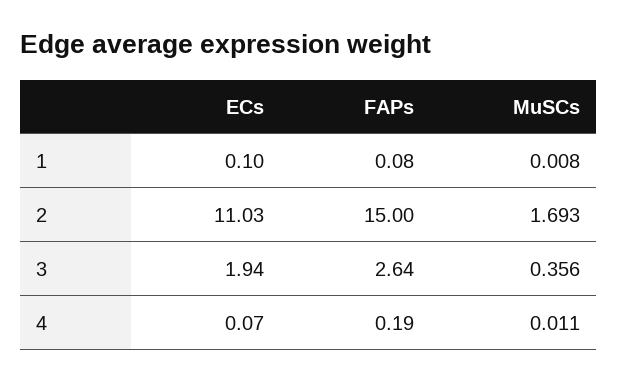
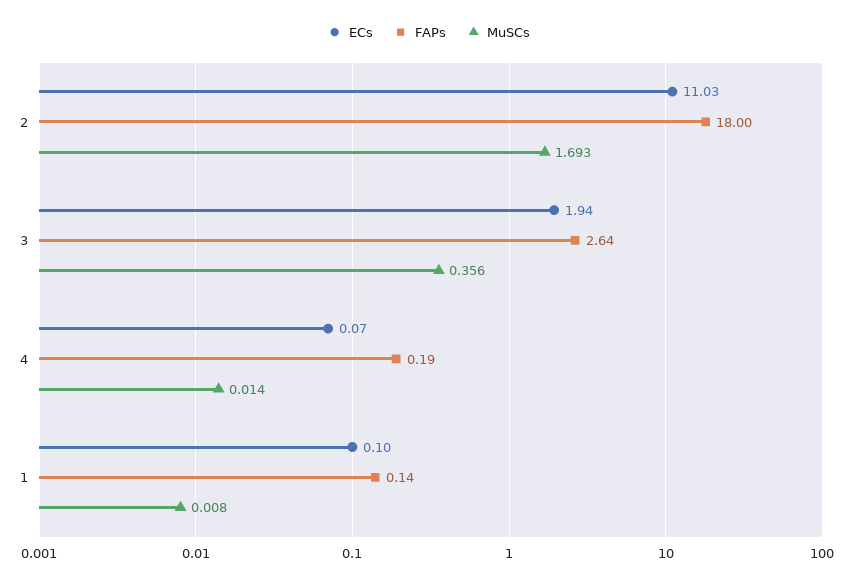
  {
    "ECs": {
      "1": 0.1,
      "2": 11.03,
      "3": 1.94,
      "4": 0.07
    },
    "FAPs": {
-     "1": 0.08,
+     "1": 0.14,
-     "2": 15,
+     "2": 18,
      "3": 2.64,
      "4": 0.19
    },
    "MuSCs": {
      "1": 0.008,
      "2": 1.693,
      "3": 0.356,
-     "4": 0.011
+     "4": 0.014
    }
  }

